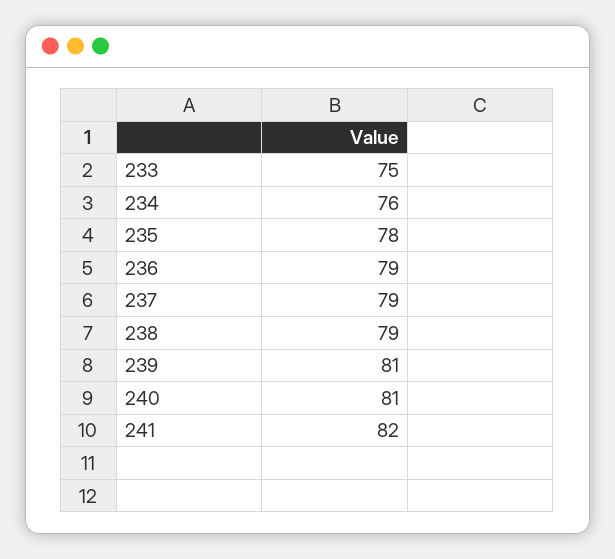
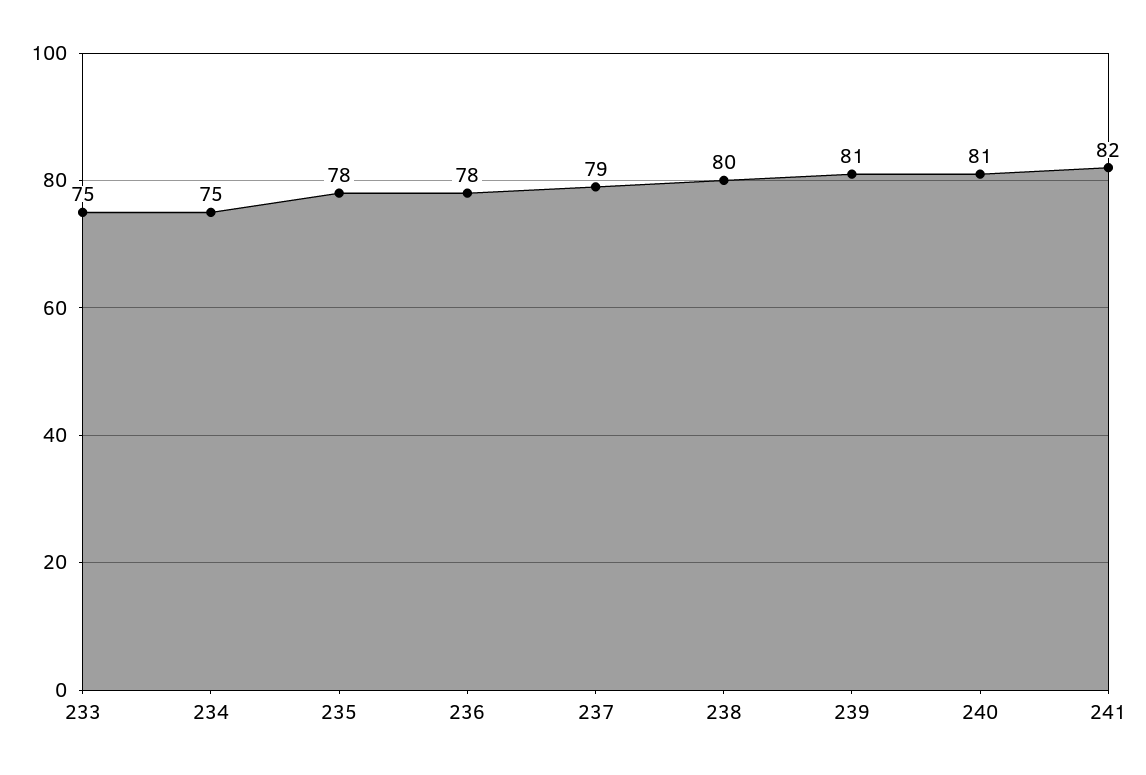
  {
    "233": 75,
-   "234": 76,
+   "234": 75,
    "235": 78,
-   "236": 79,
+   "236": 78,
    "237": 79,
-   "238": 79,
+   "238": 80,
    "239": 81,
    "240": 81,
    "241": 82
  }

